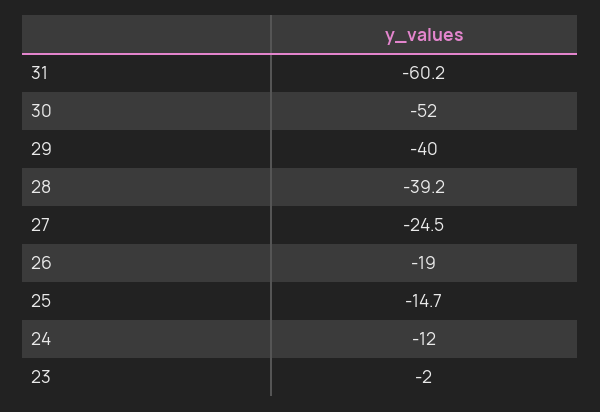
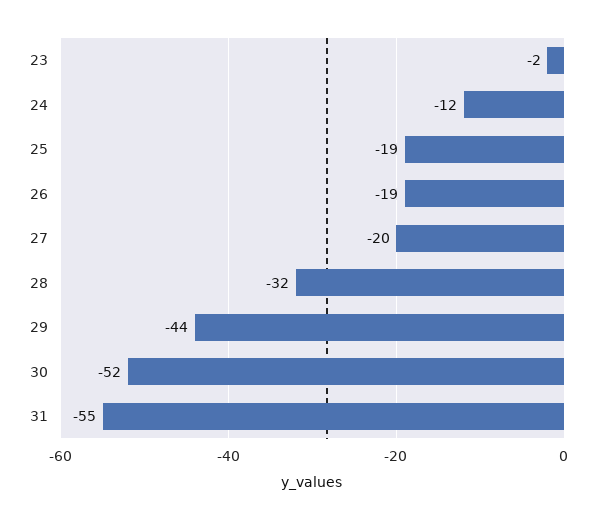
  {
-   "31": -60.2,
+   "31": -55,
    "30": -52,
-   "29": -40,
+   "29": -44,
-   "28": -39.2,
+   "28": -32,
-   "27": -24.5,
+   "27": -20,
    "26": -19,
-   "25": -14.7,
+   "25": -19,
    "24": -12,
    "23": -2
  }

